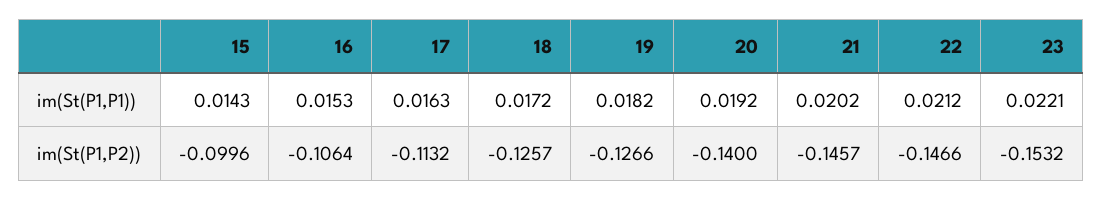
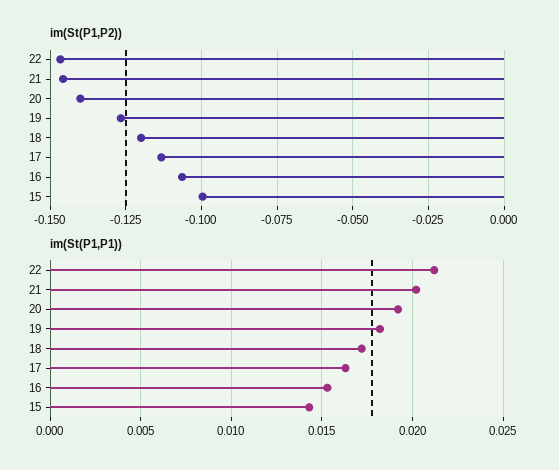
  {
    "im(St(P1,P1))": {
      "15": 0.0143,
      "16": 0.0153,
      "17": 0.0163,
      "18": 0.0172,
      "19": 0.0182,
      "20": 0.0192,
      "21": 0.0202,
-     "22": 0.0212,
+     "22": 0.0212
-     "23": 0.0221
    },
    "im(St(P1,P2))": {
      "15": -0.0996,
      "16": -0.1064,
      "17": -0.1132,
-     "18": -0.1257,
+     "18": -0.12,
      "19": -0.1266,
      "20": -0.14,
      "21": -0.1457,
-     "22": -0.1466,
+     "22": -0.1466
-     "23": -0.1532
    }
  }

